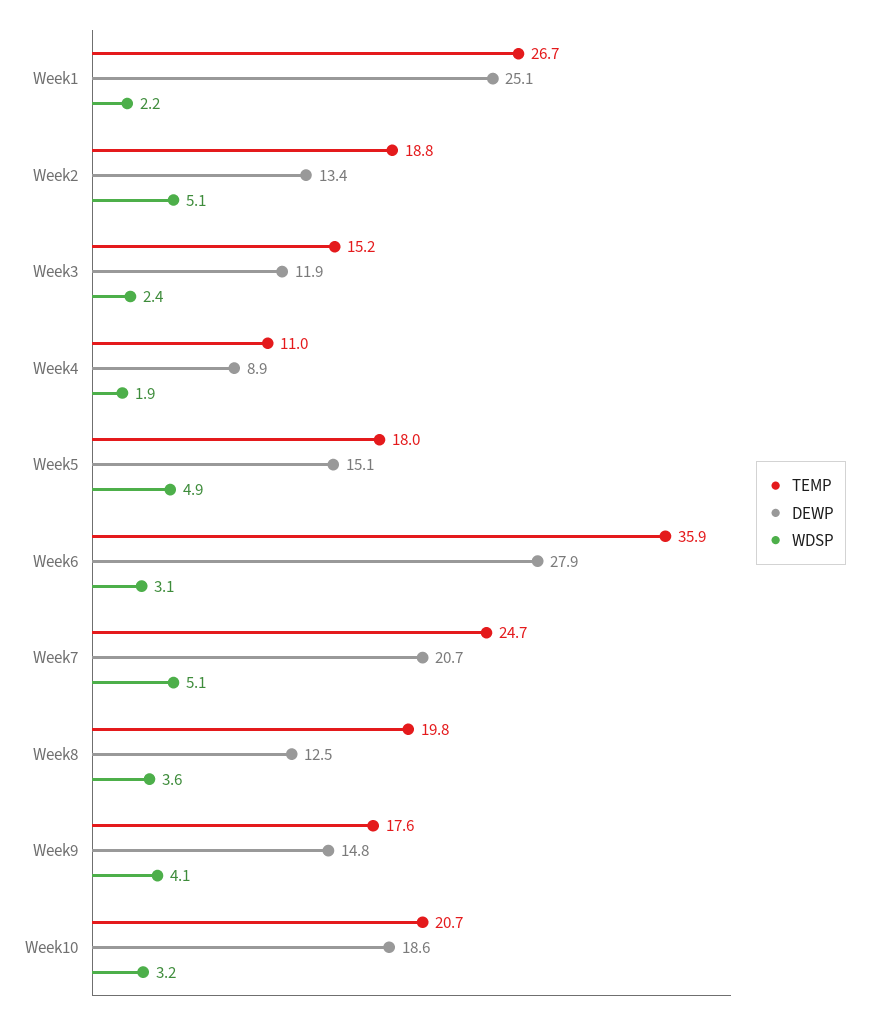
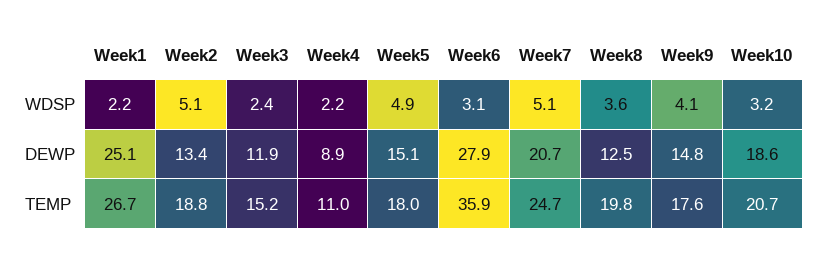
  {
    "TEMP": {
      "Week1": 26.7,
      "Week2": 18.8,
      "Week3": 15.2,
      "Week4": 11,
      "Week5": 18,
      "Week6": 35.9,
      "Week7": 24.7,
      "Week8": 19.8,
      "Week9": 17.6,
      "Week10": 20.7
    },
    "DEWP": {
      "Week1": 25.1,
      "Week2": 13.4,
      "Week3": 11.9,
      "Week4": 8.9,
      "Week5": 15.1,
      "Week6": 27.9,
      "Week7": 20.7,
      "Week8": 12.5,
      "Week9": 14.8,
      "Week10": 18.6
    },
    "WDSP": {
      "Week1": 2.2,
      "Week2": 5.1,
      "Week3": 2.4,
-     "Week4": 1.9,
+     "Week4": 2.2,
      "Week5": 4.9,
      "Week6": 3.1,
      "Week7": 5.1,
      "Week8": 3.6,
      "Week9": 4.1,
      "Week10": 3.2
    }
  }

